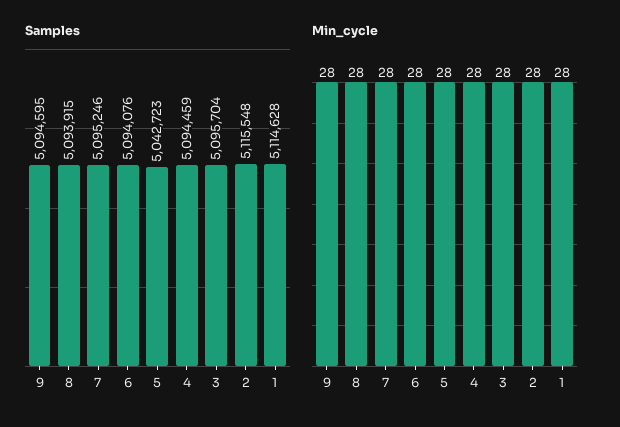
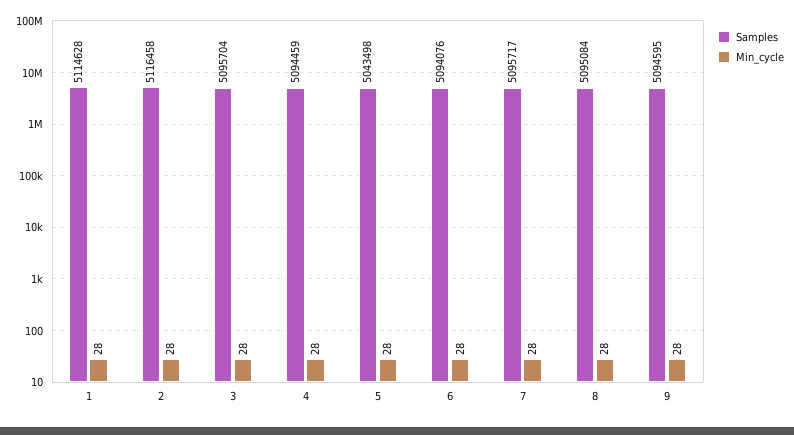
  {
    "Samples": {
      "9": 5094595,
-     "8": 5093915,
+     "8": 5095084,
-     "7": 5095246,
+     "7": 5095717,
      "6": 5094076,
-     "5": 5042723,
+     "5": 5043498,
      "4": 5094459,
      "3": 5095704,
-     "2": 5115548,
+     "2": 5116458,
      "1": 5114628
    },
    "Min_cycle": {
      "9": 28,
      "8": 28,
      "7": 28,
      "6": 28,
      "5": 28,
      "4": 28,
      "3": 28,
      "2": 28,
      "1": 28
    }
  }

